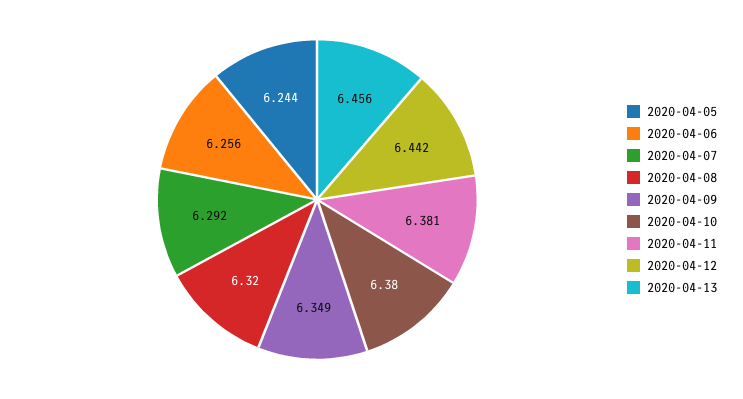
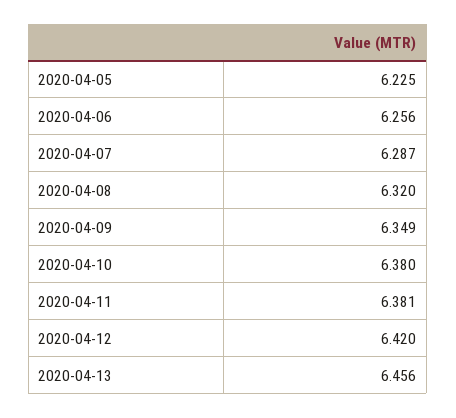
  {
-   "2020-04-05": 6.244,
+   "2020-04-05": 6.225,
    "2020-04-06": 6.256,
-   "2020-04-07": 6.292,
+   "2020-04-07": 6.287,
    "2020-04-08": 6.32,
    "2020-04-09": 6.349,
    "2020-04-10": 6.38,
    "2020-04-11": 6.381,
-   "2020-04-12": 6.442,
+   "2020-04-12": 6.42,
    "2020-04-13": 6.456
  }

